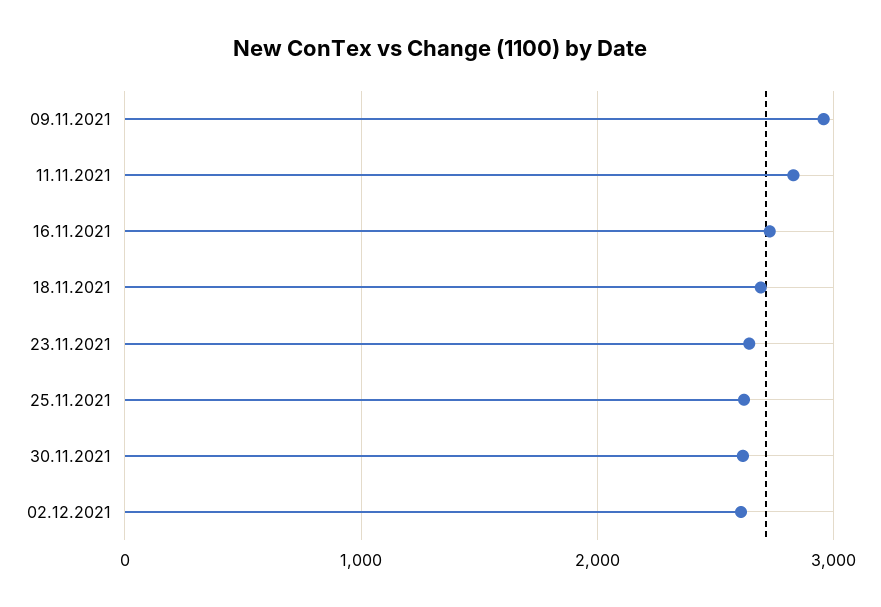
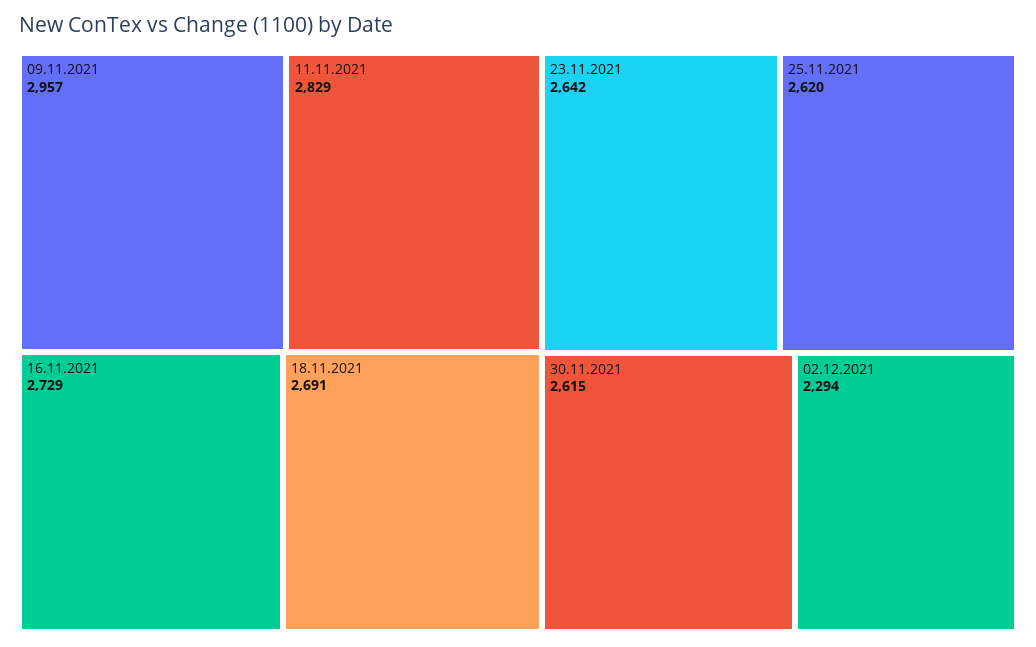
  {
    "09.11.2021": 2957,
    "11.11.2021": 2829,
    "16.11.2021": 2729,
    "18.11.2021": 2691,
    "23.11.2021": 2642,
    "25.11.2021": 2620,
    "30.11.2021": 2615,
-   "02.12.2021": 2600
+   "02.12.2021": 2294
  }

